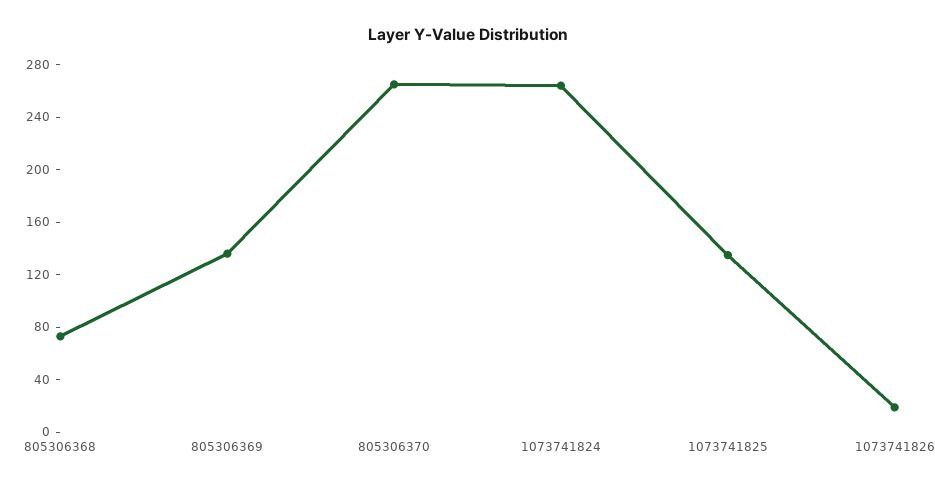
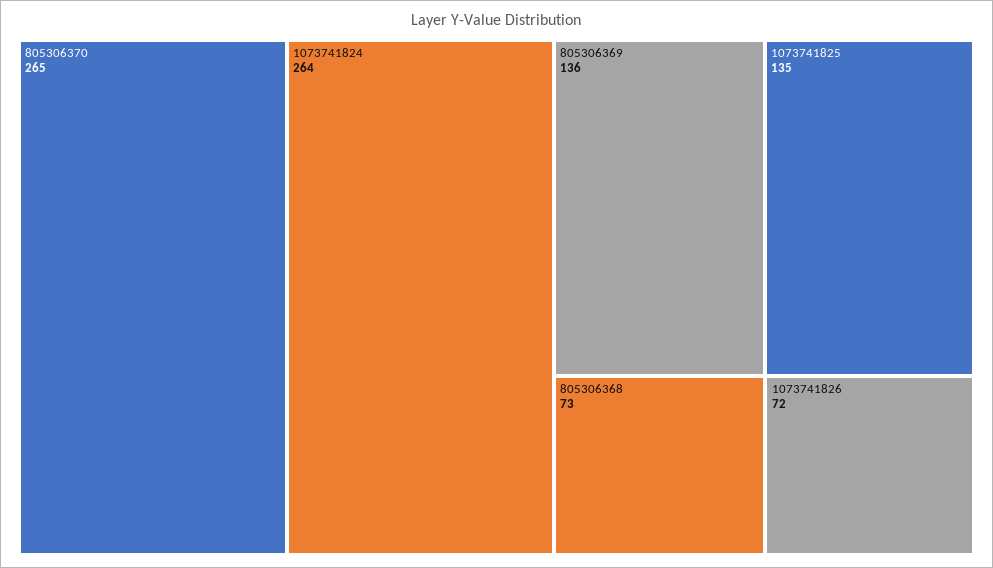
  {
    "805306368": 73,
    "805306369": 136,
    "805306370": 265,
    "1073741824": 264,
    "1073741825": 135,
-   "1073741826": 20
+   "1073741826": 72
  }

